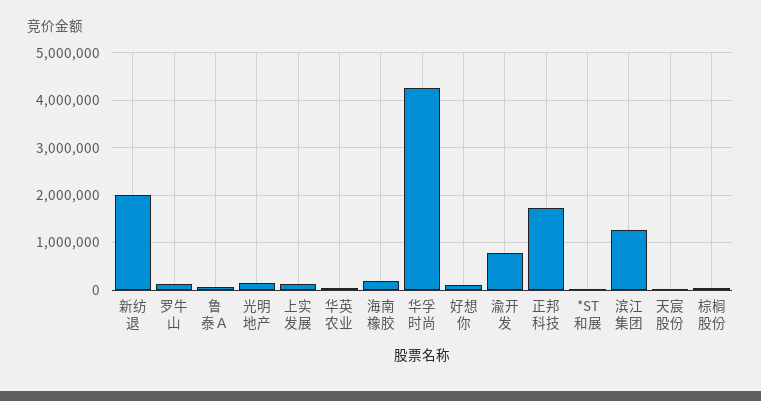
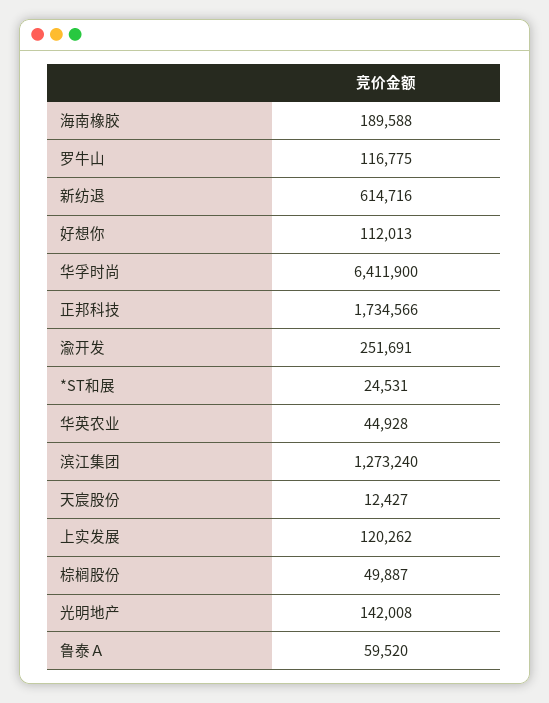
  {
-   "新纺退": 2000000,
+   "新纺退": 614716,
    "罗牛山": 116775,
    "鲁泰Ａ": 59520,
    "光明地产": 142008,
    "上实发展": 120262,
    "华英农业": 44928,
    "海南橡胶": 189588,
-   "华孚时尚": 4200000,
+   "华孚时尚": 6411900,
    "好想你": 112013,
-   "渝开发": 800000,
+   "渝开发": 251691,
    "正邦科技": 1734566,
    "*ST和展": 24531,
    "滨江集团": 1273240,
    "天宸股份": 12427,
    "棕榈股份": 49887
  }

